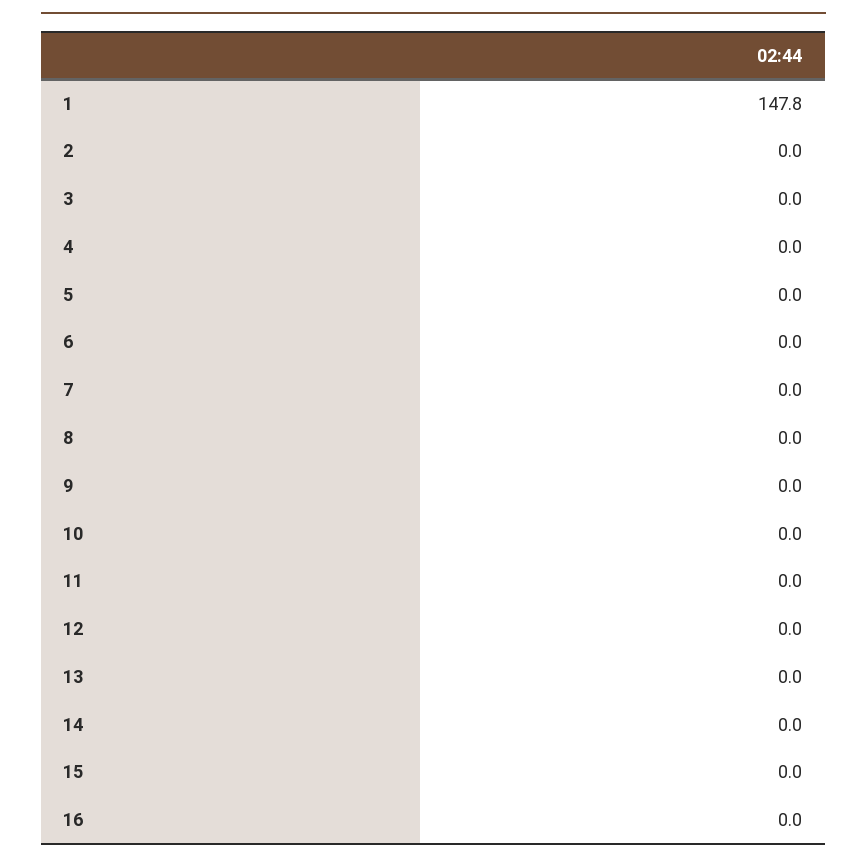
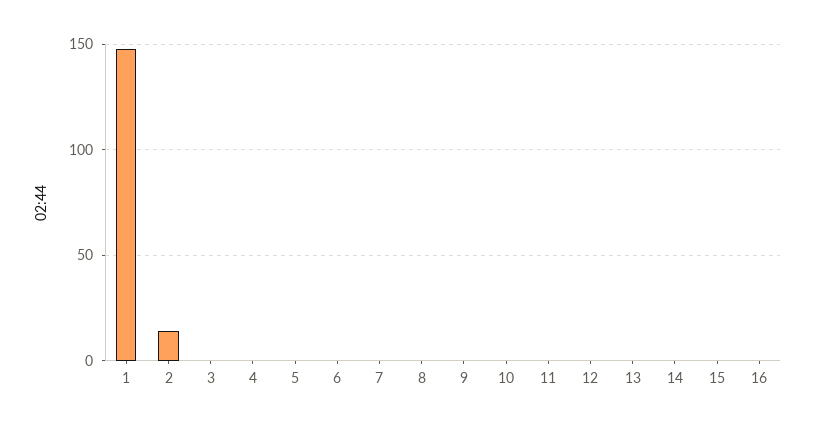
  {
    "1": 147.8,
-   "2": 0,
+   "2": 15,
    "3": 0,
    "4": 0,
    "5": 0,
    "6": 0,
    "7": 0,
    "8": 0,
    "9": 0,
    "10": 0,
    "11": 0,
    "12": 0,
    "13": 0,
    "14": 0,
    "15": 0,
    "16": 0
  }

